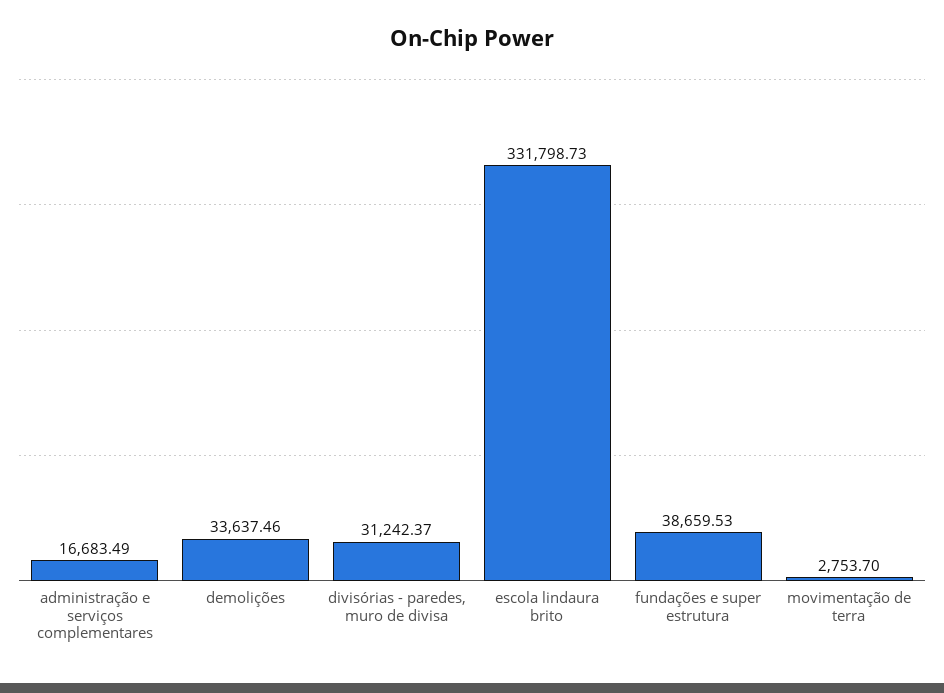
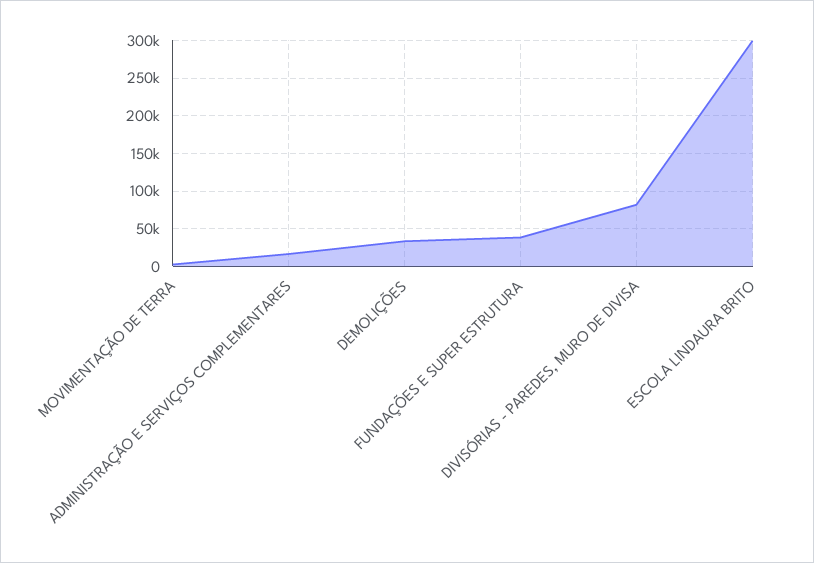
  {
    "administração e serviços complementares": 16683.49,
    "demolições": 33637.46,
-   "divisórias - paredes, muro de divisa": 31242.37,
+   "divisórias - paredes, muro de divisa": 80000,
-   "escola lindaura brito": 331798.73,
+   "escola lindaura brito": 300000,
    "fundações e super estrutura": 38659.53,
    "movimentação de terra": 2753.7
  }

